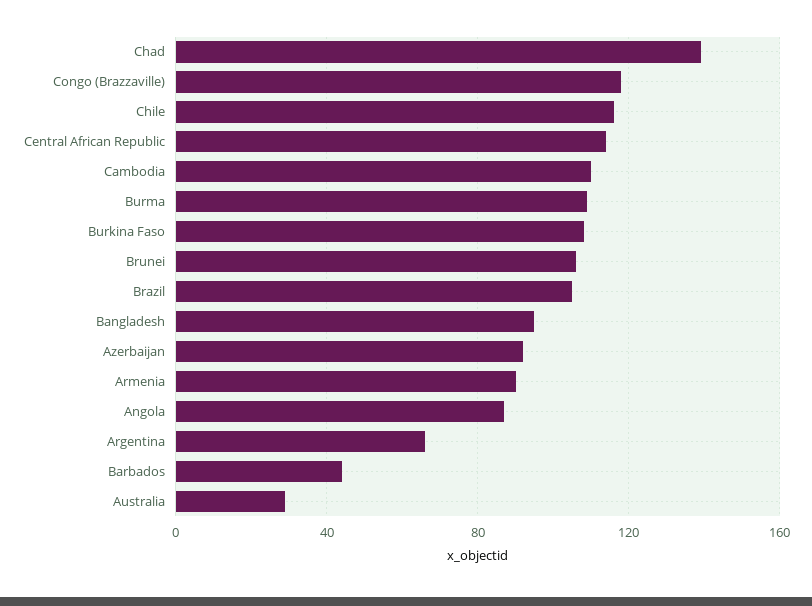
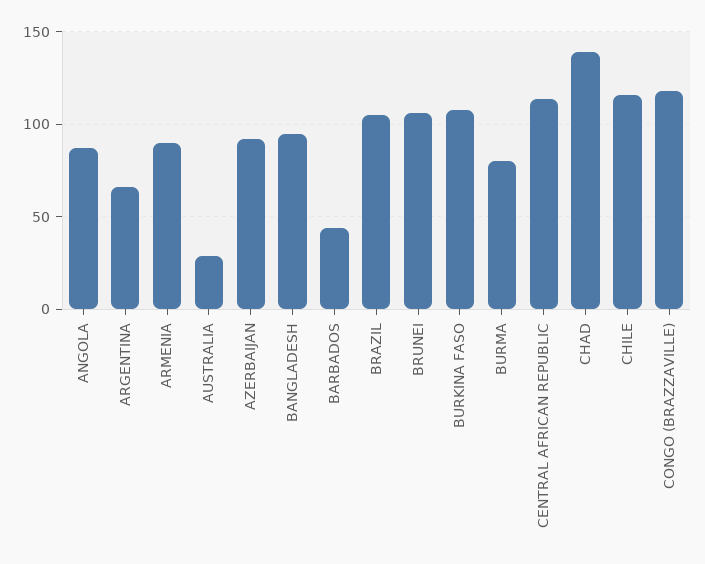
  {
    "Chad": 140,
    "Congo (Brazzaville)": 120,
    "Chile": 115,
    "Central African Republic": 115,
-   "Cambodia": 110,
-   "Burma": 110,
+   "Burma": 80,
    "Burkina Faso": 110,
    "Brunei": 105,
    "Brazil": 105,
    "Bangladesh": 95,
    "Azerbaijan": 90,
    "Armenia": 90,
    "Angola": 85,
    "Argentina": 65,
    "Barbados": 45,
    "Australia": 30
  }

